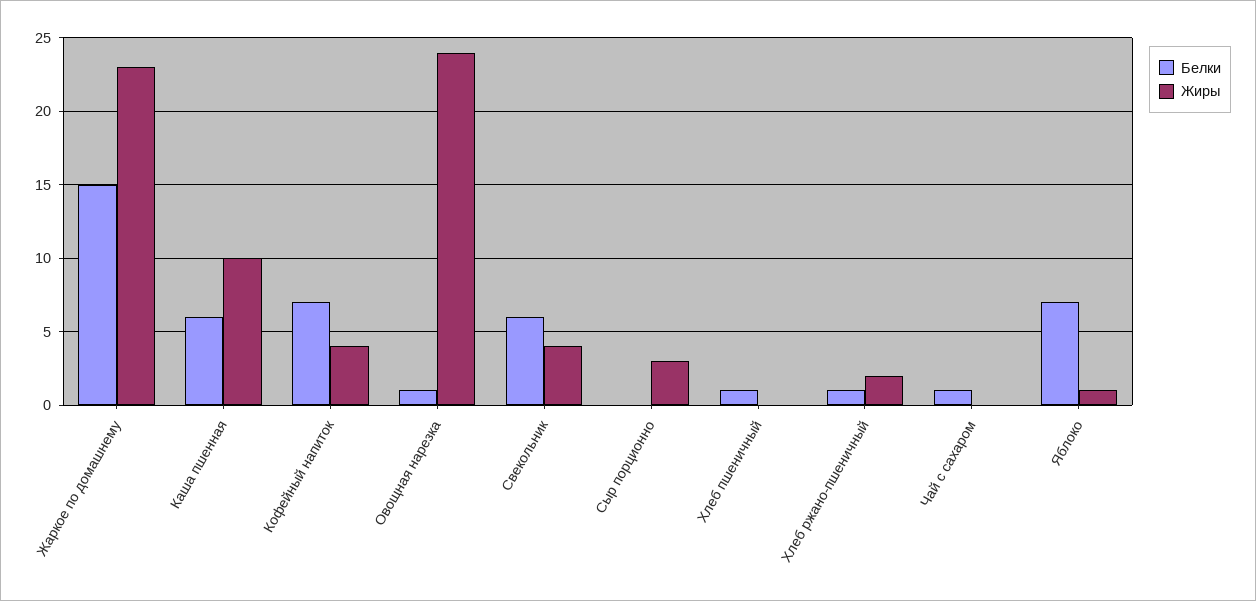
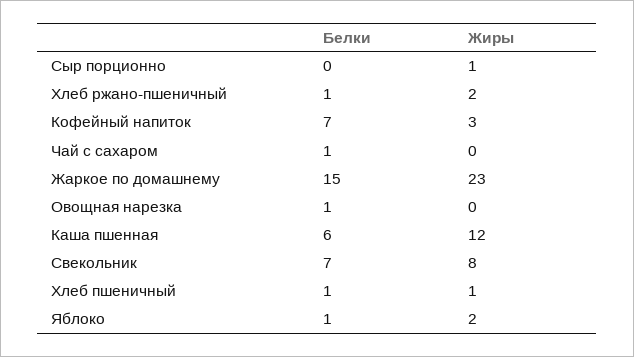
  {
    "Белки": {
      "Жаркое по домашнему": 15,
      "Каша пшенная": 6,
      "Кофейный напиток": 7,
      "Овощная нарезка": 1,
-     "Свекольник": 6,
+     "Свекольник": 7,
      "Сыр порционно": 0,
      "Хлеб пшеничный": 1,
      "Хлеб ржано-пшеничный": 1,
      "Чай с сахаром": 1,
-     "Яблоко": 7
+     "Яблоко": 1
    },
    "Жиры": {
      "Жаркое по домашнему": 23,
-     "Каша пшенная": 10,
+     "Каша пшенная": 12,
-     "Кофейный напиток": 4,
+     "Кофейный напиток": 3,
-     "Овощная нарезка": 24,
+     "Овощная нарезка": 0,
-     "Свекольник": 4,
+     "Свекольник": 8,
-     "Сыр порционно": 3,
+     "Сыр порционно": 1,
-     "Хлеб пшеничный": 0,
+     "Хлеб пшеничный": 1,
      "Хлеб ржано-пшеничный": 2,
      "Чай с сахаром": 0,
-     "Яблоко": 1
+     "Яблоко": 2
    }
  }

